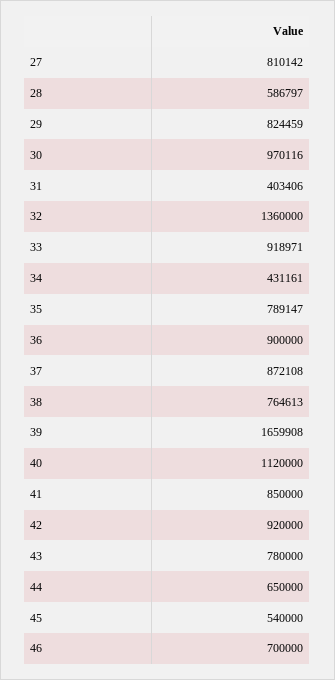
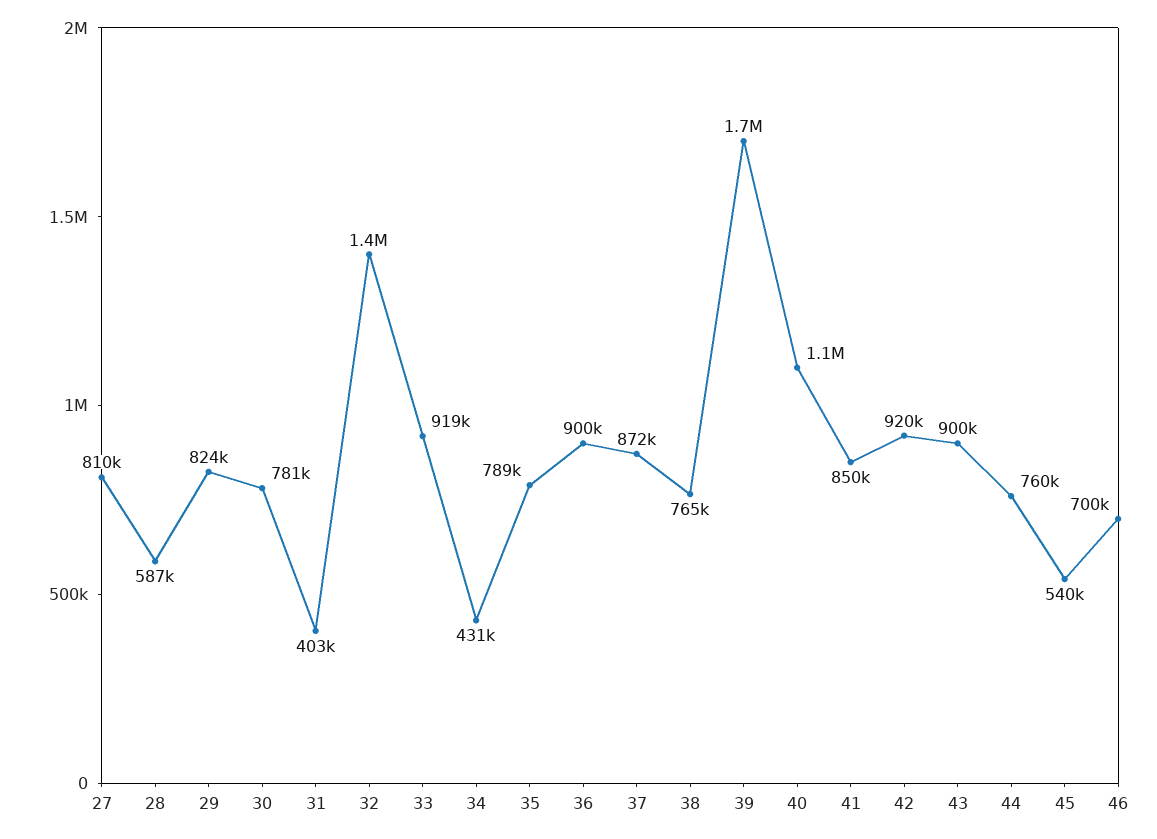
  {
    "27": 810142,
    "28": 586797,
    "29": 824459,
-   "30": 970116,
+   "30": 781000,
    "31": 403406,
    "32": 1360000,
    "33": 918971,
    "34": 431161,
    "35": 789147,
    "36": 900000,
    "37": 872108,
    "38": 764613,
    "39": 1659908,
    "40": 1120000,
    "41": 850000,
    "42": 920000,
-   "43": 780000,
+   "43": 900000,
-   "44": 650000,
+   "44": 760000,
    "45": 540000,
    "46": 700000
  }

